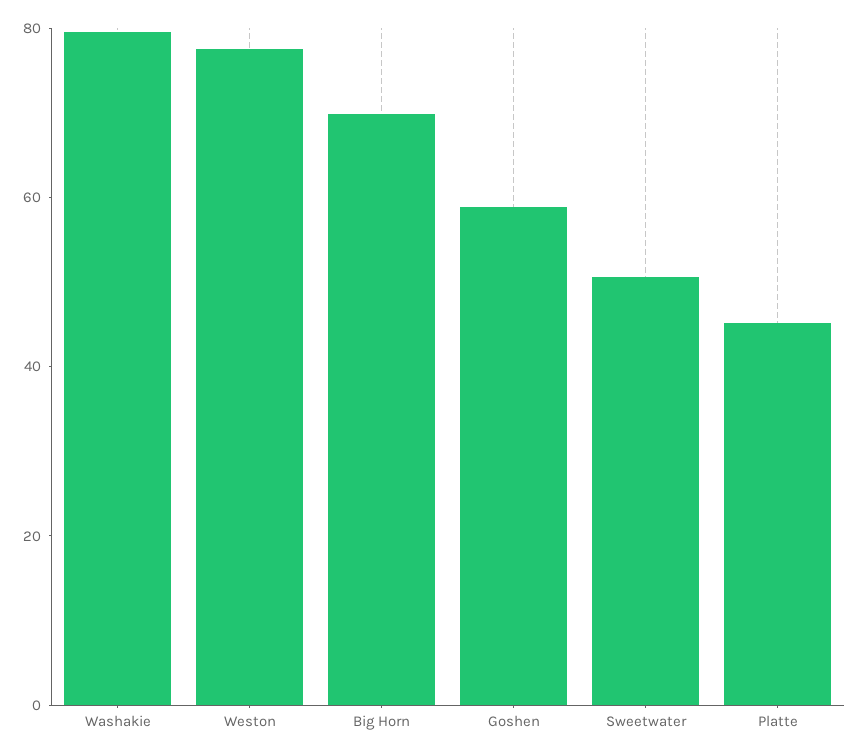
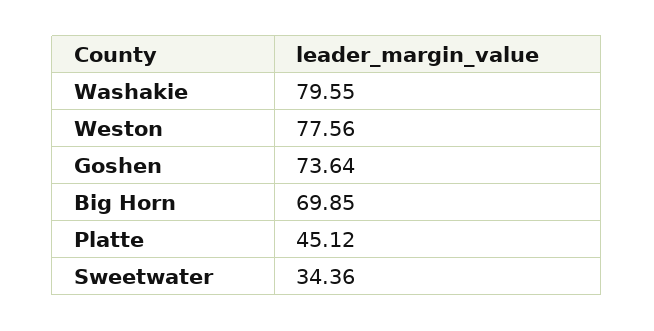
  {
    "Washakie": 79.55,
    "Weston": 77.56,
    "Big Horn": 69.85,
-   "Goshen": 60,
+   "Goshen": 73.64,
-   "Sweetwater": 50,
+   "Sweetwater": 34.36,
    "Platte": 45.12
  }

